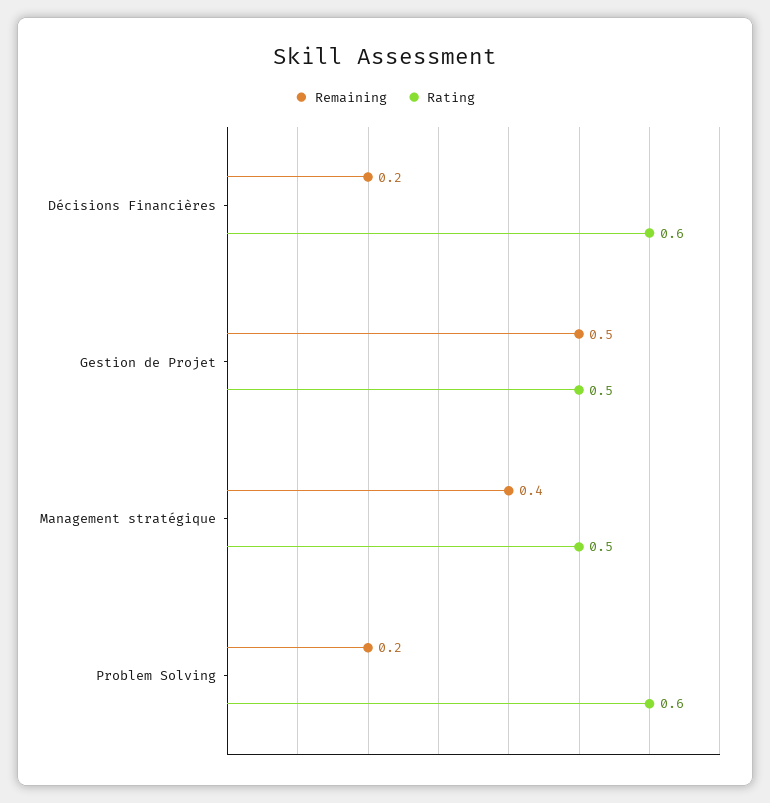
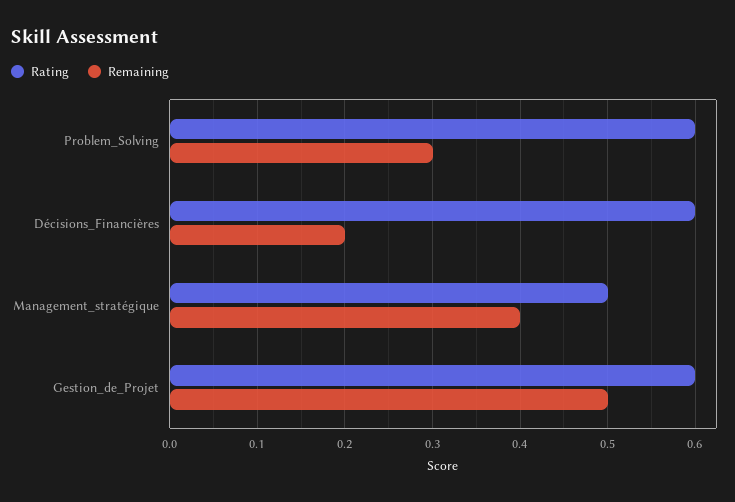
  {
    "Remaining": {
      "Décisions Financières": 0.2,
      "Gestion de Projet": 0.5,
      "Management stratégique": 0.4,
-     "Problem Solving": 0.2
+     "Problem Solving": 0.3
    },
    "Rating": {
      "Décisions Financières": 0.6,
-     "Gestion de Projet": 0.5,
+     "Gestion de Projet": 0.6,
      "Management stratégique": 0.5,
      "Problem Solving": 0.6
    }
  }

